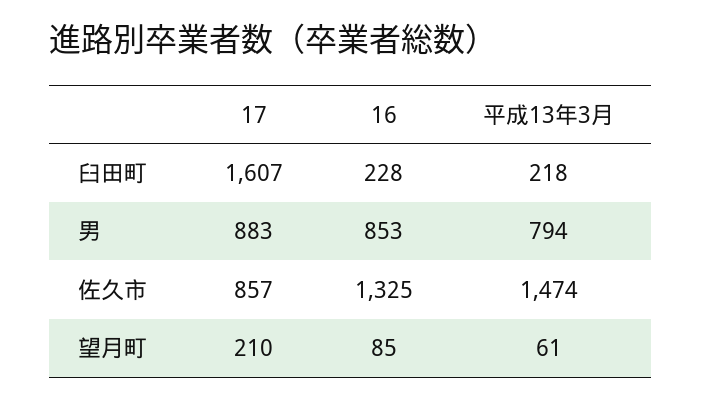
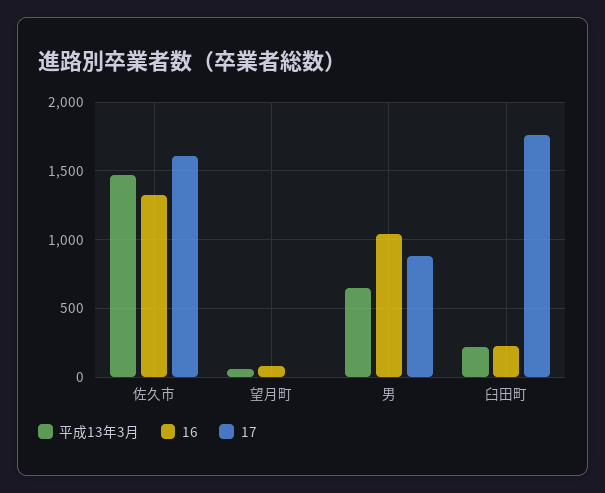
  {
    "17": {
-     "臼田町": 1607,
+     "臼田町": 1750,
      "男": 883,
-     "佐久市": 857,
+     "佐久市": 1600,
-     "望月町": 210
+     "望月町": 0
    },
    "16": {
      "臼田町": 228,
-     "男": 853,
+     "男": 1050,
      "佐久市": 1325,
      "望月町": 85
    },
    "平成13年3月": {
      "臼田町": 218,
-     "男": 794,
+     "男": 650,
      "佐久市": 1474,
      "望月町": 61
    }
  }

